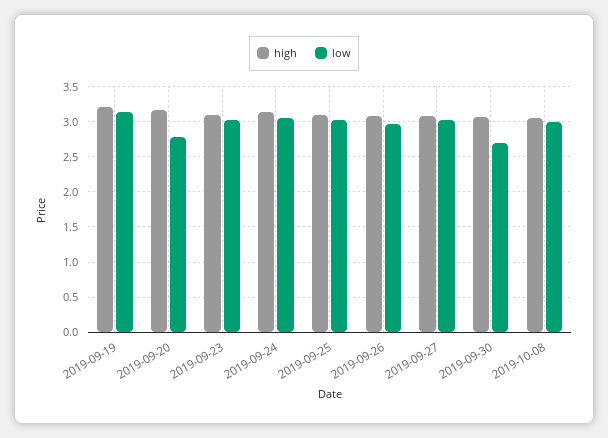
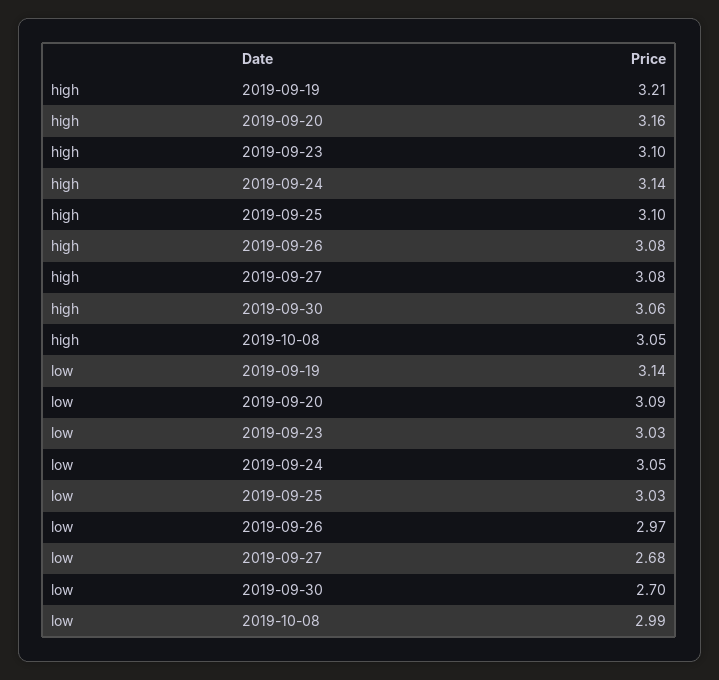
  {
    "high": {
      "2019-09-19": 3.21,
      "2019-09-20": 3.16,
      "2019-09-23": 3.1,
      "2019-09-24": 3.14,
      "2019-09-25": 3.1,
      "2019-09-26": 3.08,
      "2019-09-27": 3.08,
      "2019-09-30": 3.06,
      "2019-10-08": 3.05
    },
    "low": {
      "2019-09-19": 3.14,
-     "2019-09-20": 2.8,
+     "2019-09-20": 3.09,
      "2019-09-23": 3.03,
      "2019-09-24": 3.05,
      "2019-09-25": 3.03,
      "2019-09-26": 2.97,
-     "2019-09-27": 3,
+     "2019-09-27": 2.68,
      "2019-09-30": 2.7,
      "2019-10-08": 2.99
    }
  }

